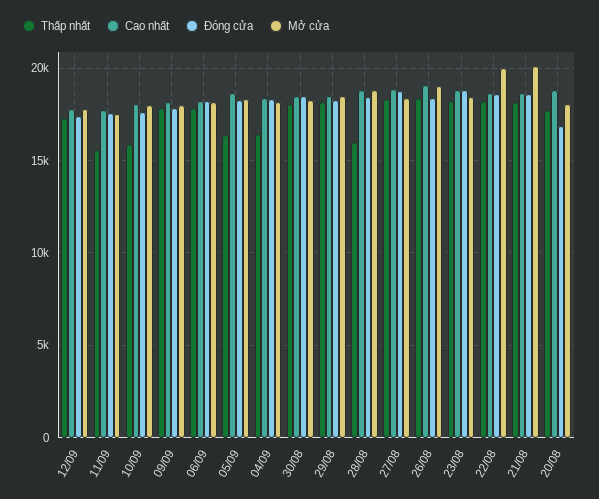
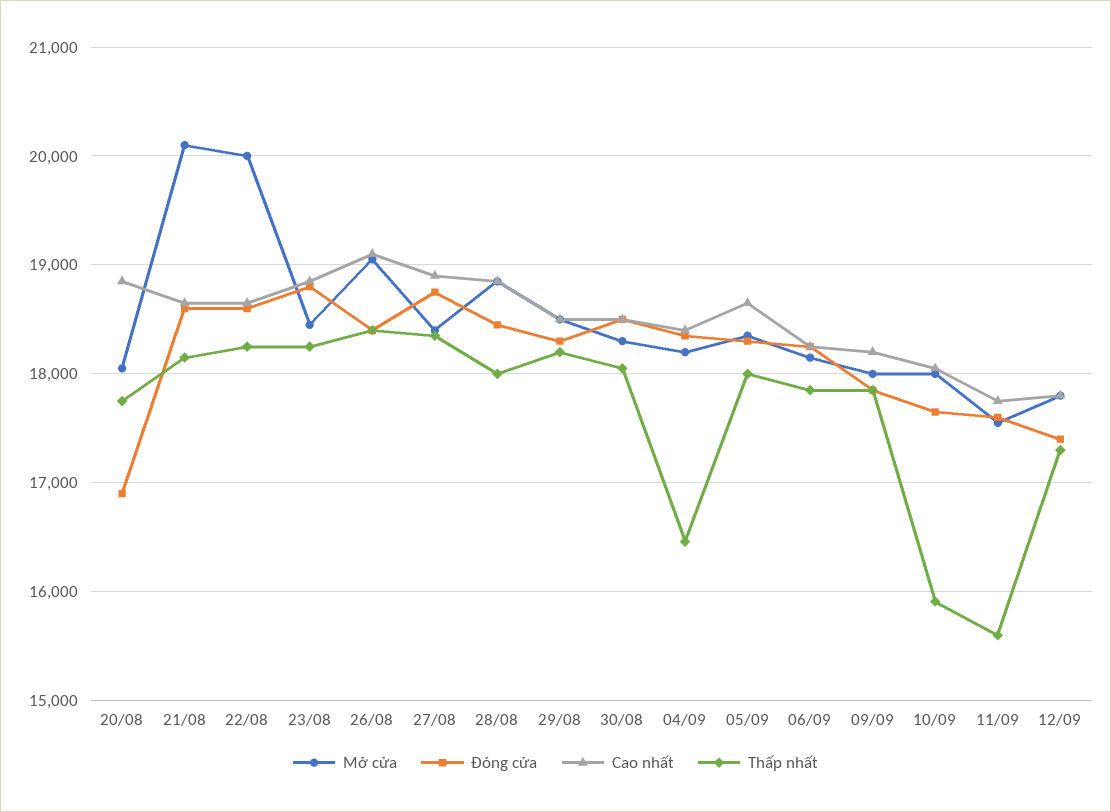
  {
    "Thấp nhất": {
      "12/09": 17300,
      "11/09": 15600,
      "10/09": 15900,
      "09/09": 17900,
      "06/09": 17900,
-     "05/09": 16500,
+     "05/09": 18000,
      "04/09": 16500,
      "30/08": 18100,
      "29/08": 18200,
-     "28/08": 16000,
+     "28/08": 18000,
      "27/08": 18400,
      "26/08": 18400,
      "23/08": 18300,
      "22/08": 18300,
      "21/08": 18200,
      "20/08": 17800
    },
    "Cao nhất": {
      "12/09": 17800,
      "11/09": 17800,
      "10/09": 18100,
      "09/09": 18200,
      "06/09": 18300,
      "05/09": 18700,
      "04/09": 18400,
      "30/08": 18500,
      "29/08": 18500,
      "28/08": 18900,
      "27/08": 18900,
      "26/08": 19100,
      "23/08": 18900,
      "22/08": 18700,
      "21/08": 18700,
      "20/08": 18900
    },
    "Đóng cửa": {
      "12/09": 17400,
      "11/09": 17600,
      "10/09": 17700,
      "09/09": 17900,
      "06/09": 18300,
      "05/09": 18300,
      "04/09": 18400,
      "30/08": 18500,
      "29/08": 18300,
      "28/08": 18500,
      "27/08": 18800,
      "26/08": 18400,
      "23/08": 18800,
      "22/08": 18600,
      "21/08": 18600,
      "20/08": 16900
    },
    "Mở cửa": {
      "12/09": 17800,
      "11/09": 17600,
      "10/09": 18000,
      "09/09": 18000,
      "06/09": 18200,
      "05/09": 18400,
      "04/09": 18200,
      "30/08": 18300,
      "29/08": 18500,
      "28/08": 18900,
      "27/08": 18400,
      "26/08": 19100,
      "23/08": 18500,
      "22/08": 20000,
      "21/08": 20100,
      "20/08": 18100
    }
  }

